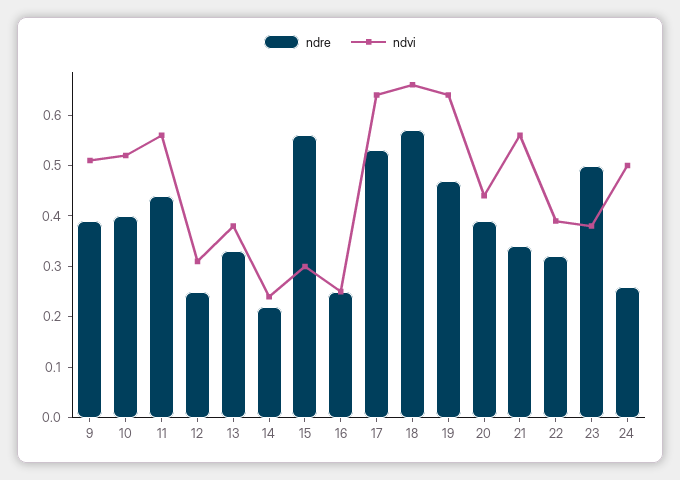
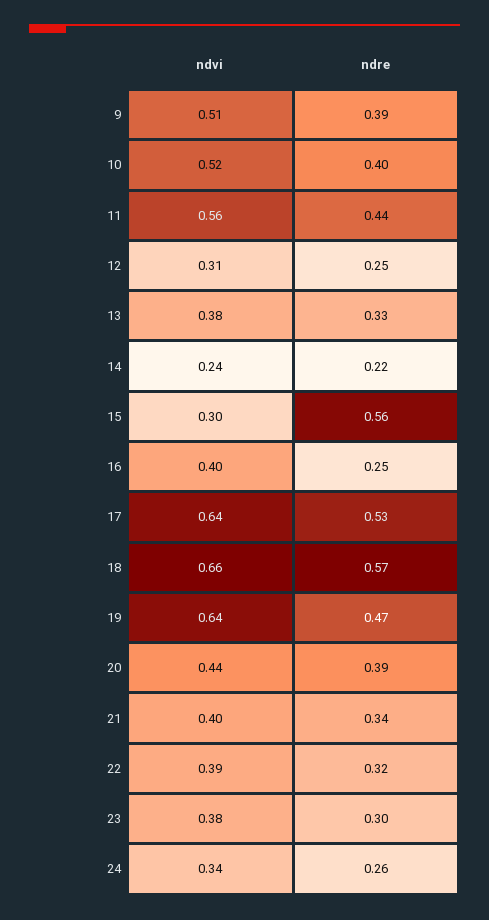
  {
    "ndre": {
      "9": 0.39,
      "10": 0.4,
      "11": 0.44,
      "12": 0.25,
      "13": 0.33,
      "14": 0.22,
      "15": 0.56,
      "16": 0.25,
      "17": 0.53,
      "18": 0.57,
      "19": 0.47,
      "20": 0.39,
      "21": 0.34,
      "22": 0.32,
-     "23": 0.5,
+     "23": 0.3,
      "24": 0.26
    },
    "ndvi": {
      "9": 0.51,
      "10": 0.52,
      "11": 0.56,
      "12": 0.31,
      "13": 0.38,
      "14": 0.24,
      "15": 0.3,
-     "16": 0.25,
+     "16": 0.4,
      "17": 0.64,
      "18": 0.66,
      "19": 0.64,
      "20": 0.44,
-     "21": 0.55,
+     "21": 0.4,
      "22": 0.39,
      "23": 0.38,
-     "24": 0.5
+     "24": 0.34
    }
  }

